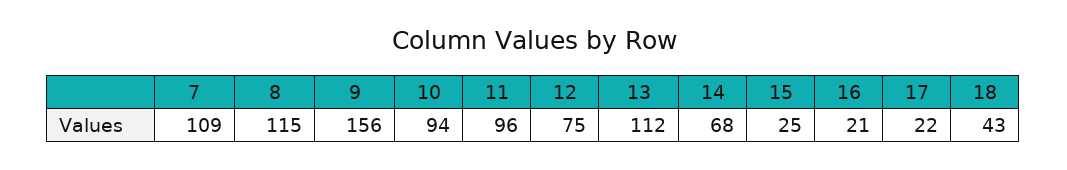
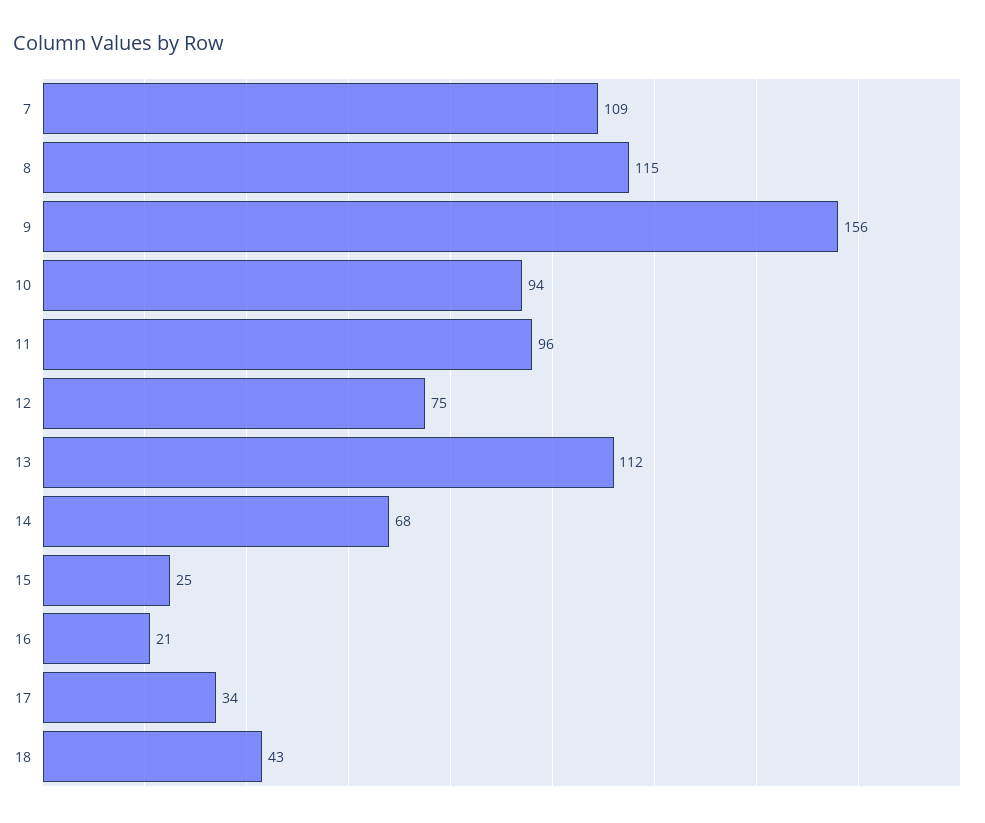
  {
    "7": 109,
    "8": 115,
    "9": 156,
    "10": 94,
    "11": 96,
    "12": 75,
    "13": 112,
    "14": 68,
    "15": 25,
    "16": 21,
-   "17": 22,
+   "17": 34,
    "18": 43
  }

